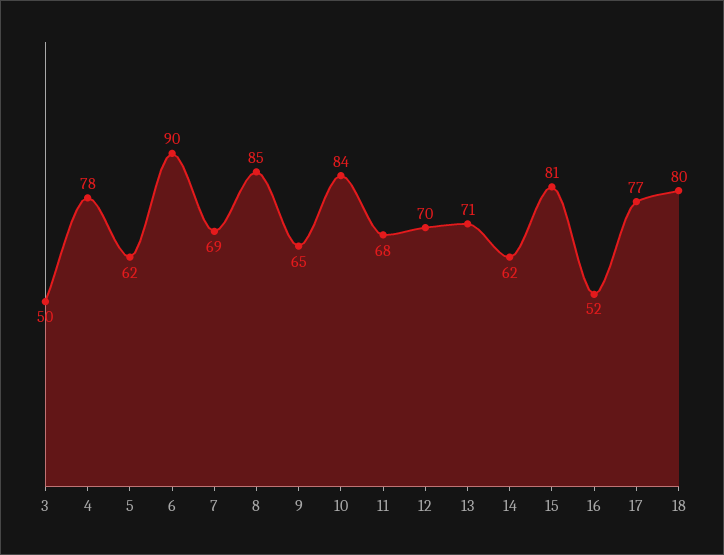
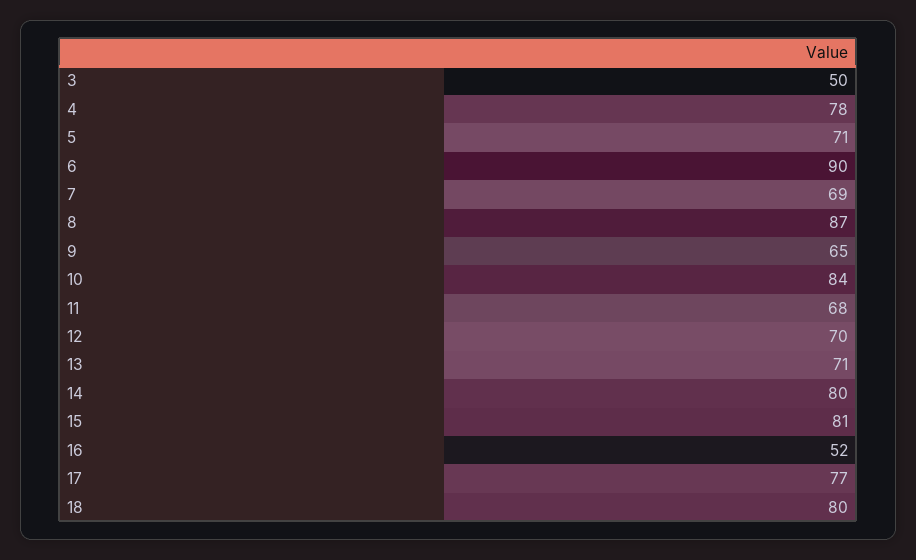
  {
    "3": 50,
    "4": 78,
-   "5": 62,
+   "5": 71,
    "6": 90,
    "7": 69,
-   "8": 85,
+   "8": 87,
    "9": 65,
    "10": 84,
    "11": 68,
    "12": 70,
    "13": 71,
-   "14": 62,
+   "14": 80,
    "15": 81,
    "16": 52,
    "17": 77,
    "18": 80
  }

